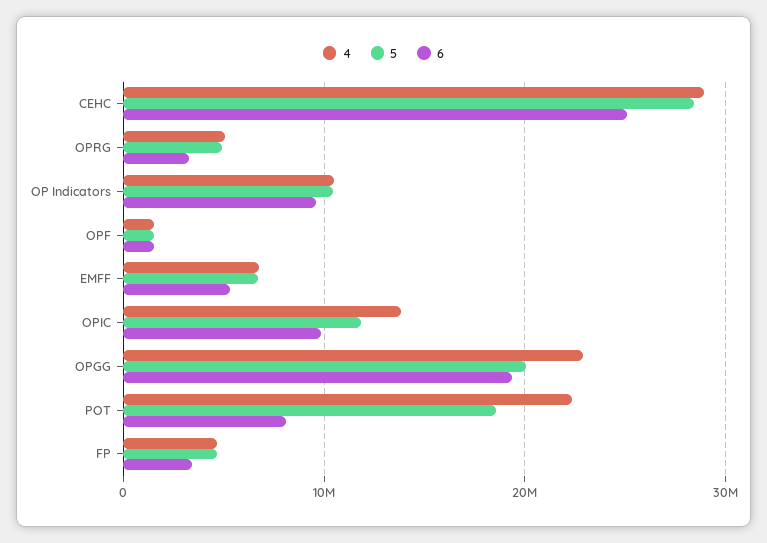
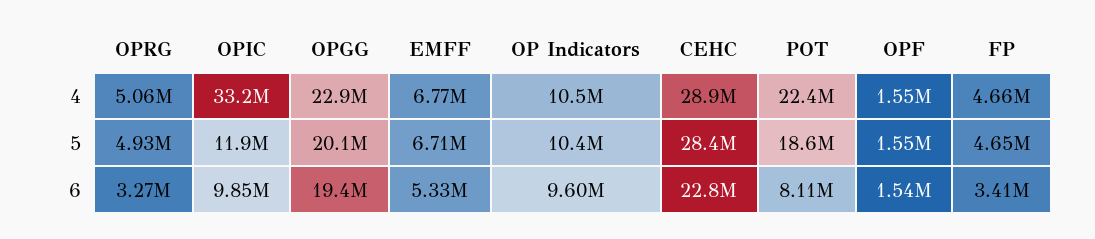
  {
    "4": {
      "CEHC": 28900000,
      "OPRG": 5060000,
      "OP Indicators": 10500000,
      "OPF": 1550000,
      "EMFF": 6770000,
-     "OPIC": 14000000,
+     "OPIC": 33200000,
      "OPGG": 22900000,
      "POT": 22400000,
      "FP": 4660000
    },
    "5": {
      "CEHC": 28400000,
      "OPRG": 4930000,
      "OP Indicators": 10400000,
      "OPF": 1550000,
      "EMFF": 6710000,
      "OPIC": 11900000,
      "OPGG": 20100000,
      "POT": 18600000,
      "FP": 4650000
    },
    "6": {
-     "CEHC": 25000000,
+     "CEHC": 22800000,
      "OPRG": 3270000,
      "OP Indicators": 9600000,
      "OPF": 1540000,
      "EMFF": 5330000,
      "OPIC": 9850000,
      "OPGG": 19400000,
      "POT": 8110000,
      "FP": 3410000
    }
  }

